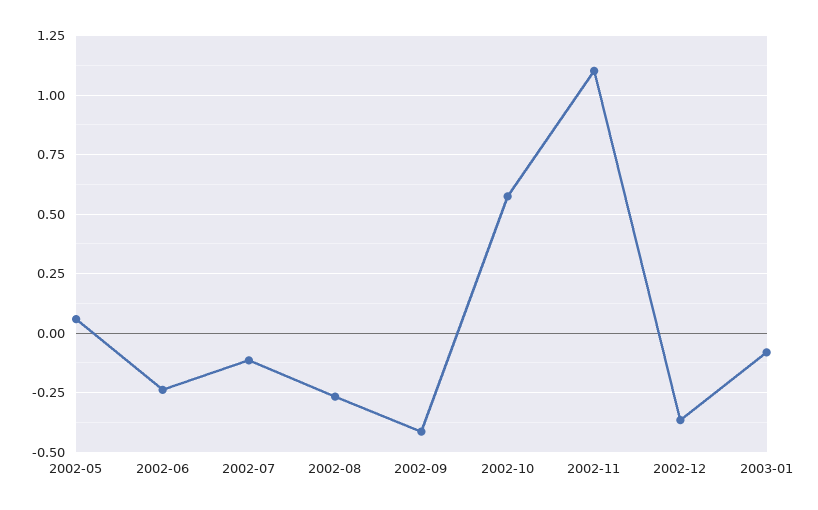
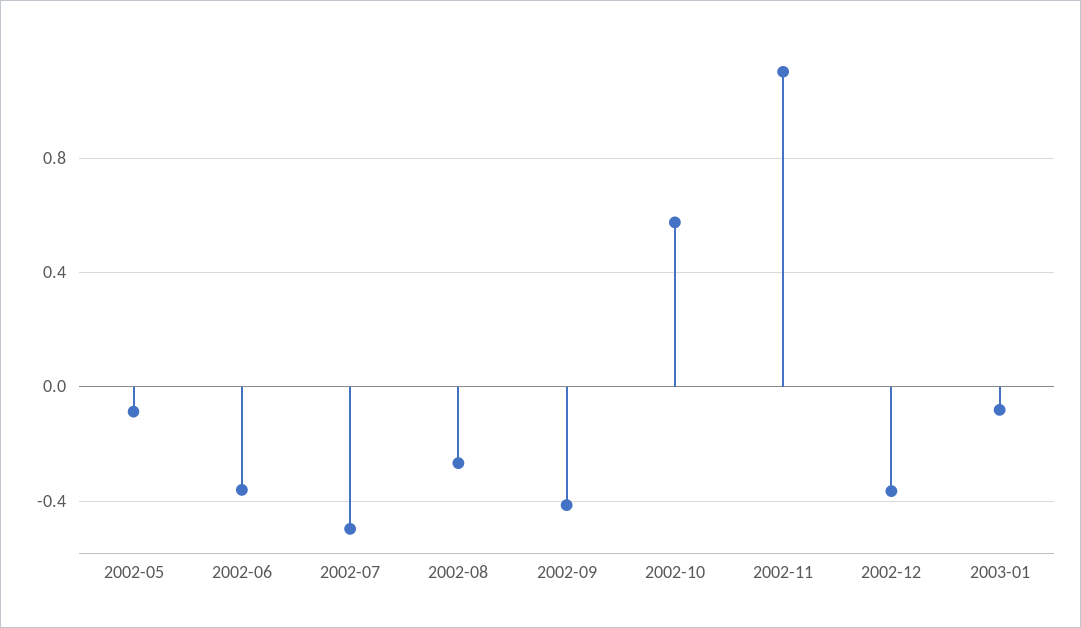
  {
-   "2002-05": 0.05,
+   "2002-05": -0.1,
-   "2002-06": -0.25,
+   "2002-06": -0.35,
-   "2002-07": -0.1,
+   "2002-07": -0.5,
    "2002-08": -0.25,
    "2002-09": -0.4,
    "2002-10": 0.6,
    "2002-11": 1.1,
    "2002-12": -0.35,
    "2003-01": -0.1
  }

